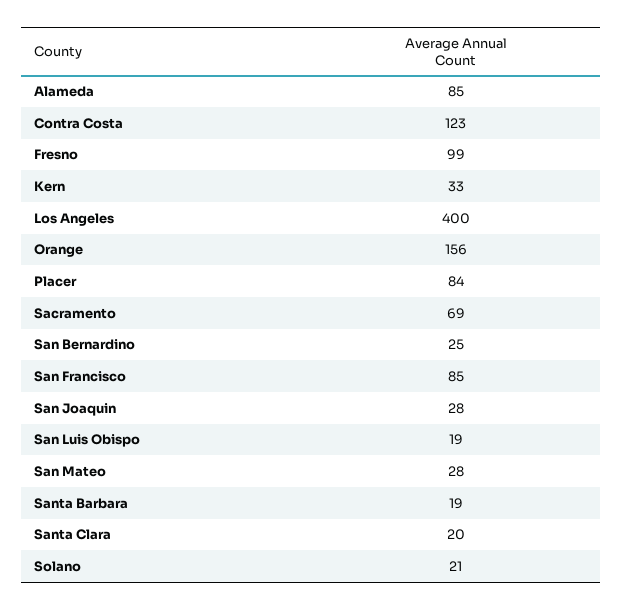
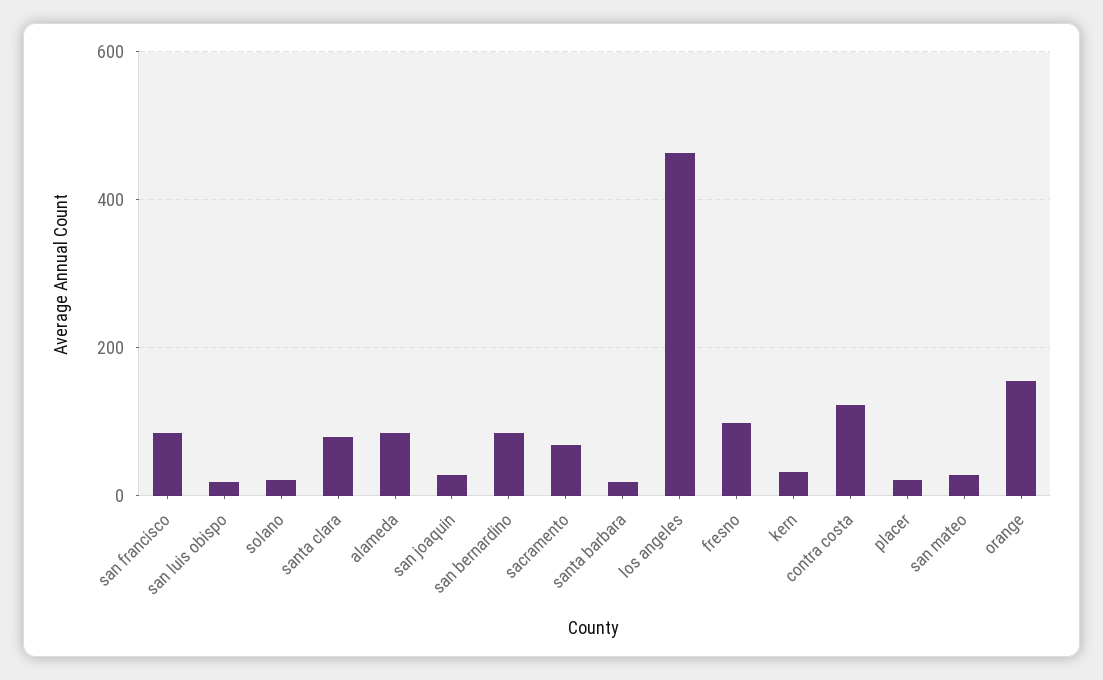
  {
    "Alameda": 85,
    "Contra Costa": 123,
    "Fresno": 99,
    "Kern": 33,
-   "Los Angeles": 400,
+   "Los Angeles": 460,
    "Orange": 156,
-   "Placer": 84,
+   "Placer": 20,
    "Sacramento": 69,
-   "San Bernardino": 25,
+   "San Bernardino": 80,
    "San Francisco": 85,
    "San Joaquin": 28,
    "San Luis Obispo": 19,
    "San Mateo": 28,
    "Santa Barbara": 19,
-   "Santa Clara": 20,
+   "Santa Clara": 80,
    "Solano": 21
  }

